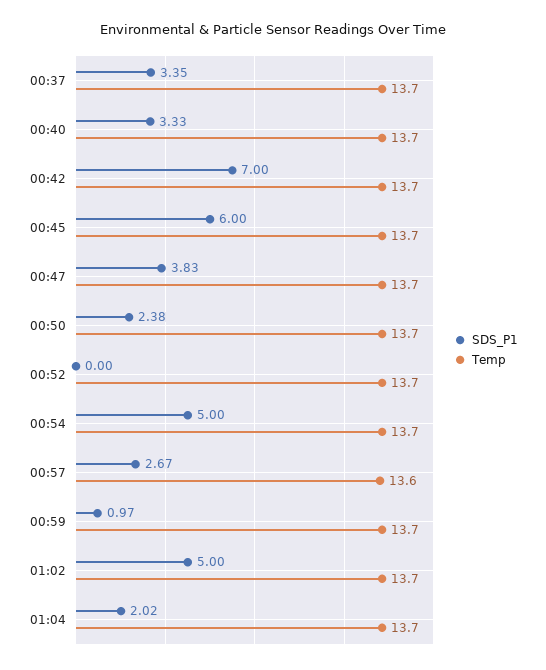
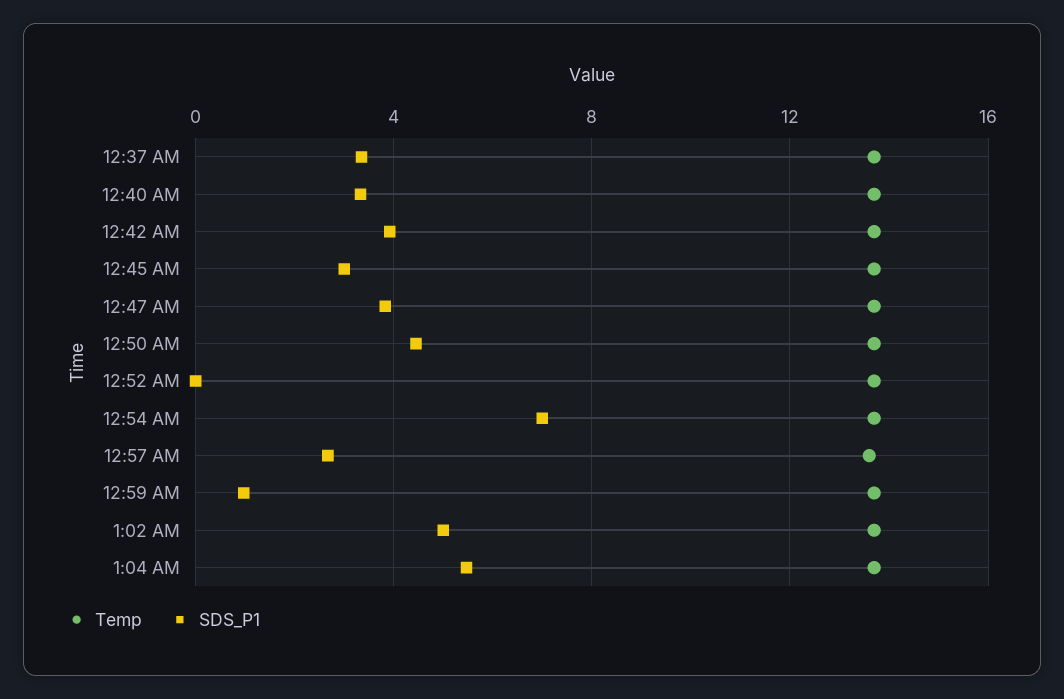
  {
    "SDS_P1": {
      "00:37": 3.35,
      "00:40": 3.33,
-     "00:42": 7,
+     "00:42": 4,
-     "00:45": 6,
+     "00:45": 3,
      "00:47": 3.83,
-     "00:50": 2.38,
+     "00:50": 4.5,
      "00:52": 0,
-     "00:54": 5,
+     "00:54": 7,
      "00:57": 2.67,
      "00:59": 0.97,
      "01:02": 5,
-     "01:04": 2.02
+     "01:04": 5.5
    },
    "Temp": {
      "00:37": 13.7,
      "00:40": 13.7,
      "00:42": 13.7,
      "00:45": 13.7,
      "00:47": 13.7,
      "00:50": 13.7,
      "00:52": 13.7,
      "00:54": 13.7,
      "00:57": 13.6,
      "00:59": 13.7,
      "01:02": 13.7,
      "01:04": 13.7
    }
  }

